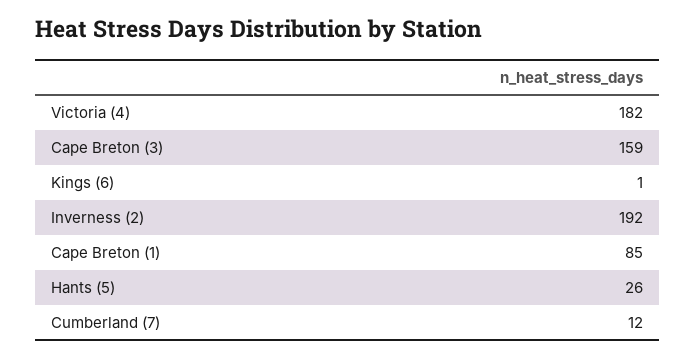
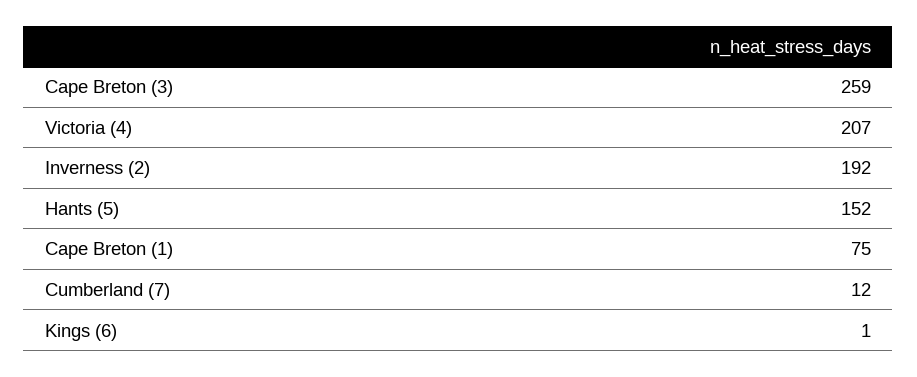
  {
-   "Victoria (4)": 182,
+   "Victoria (4)": 207,
-   "Cape Breton (3)": 159,
+   "Cape Breton (3)": 259,
    "Kings (6)": 1,
    "Inverness (2)": 192,
-   "Cape Breton (1)": 85,
+   "Cape Breton (1)": 75,
-   "Hants (5)": 26,
+   "Hants (5)": 152,
    "Cumberland (7)": 12
  }

